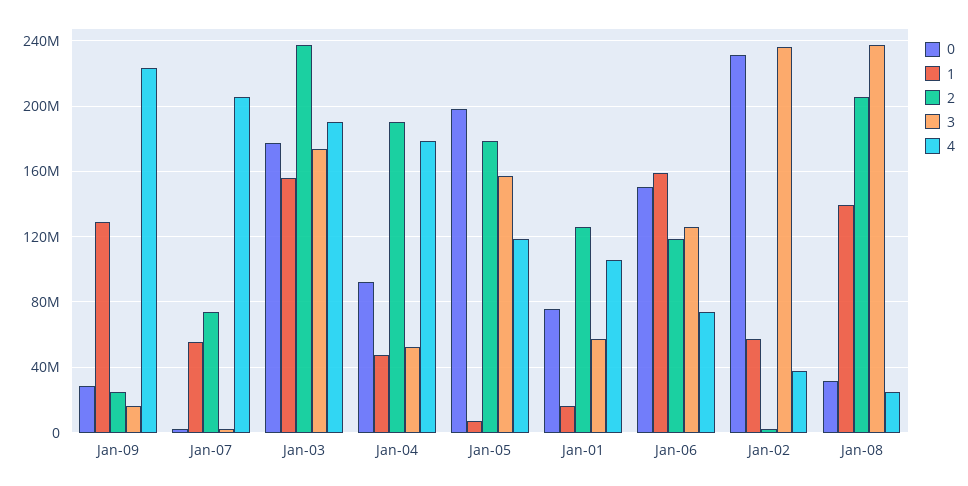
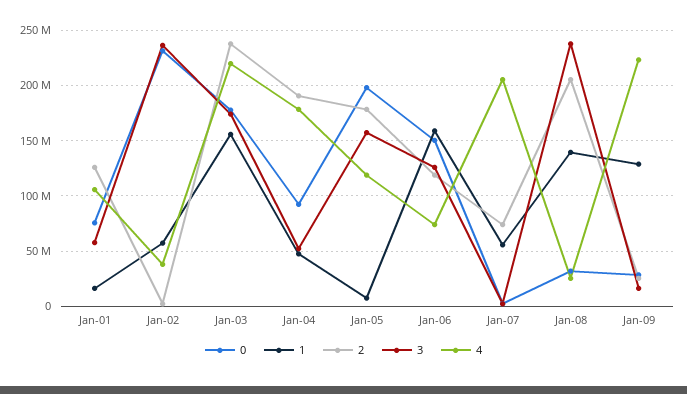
  {
    "0": {
      "Jan-09": 30000000,
      "Jan-07": 0,
      "Jan-03": 175000000,
      "Jan-04": 90000000,
      "Jan-05": 200000000,
      "Jan-01": 75000000,
      "Jan-06": 150000000,
      "Jan-02": 230000000,
      "Jan-08": 30000000
    },
    "1": {
      "Jan-09": 130000000,
      "Jan-07": 55000000,
      "Jan-03": 155000000,
      "Jan-04": 45000000,
      "Jan-05": 5000000,
      "Jan-01": 15000000,
      "Jan-06": 160000000,
      "Jan-02": 55000000,
      "Jan-08": 140000000
    },
    "2": {
      "Jan-09": 25000000,
      "Jan-07": 75000000,
      "Jan-03": 240000000,
      "Jan-04": 190000000,
      "Jan-05": 180000000,
      "Jan-01": 125000000,
      "Jan-06": 120000000,
      "Jan-02": 0,
      "Jan-08": 205000000
    },
    "3": {
      "Jan-09": 15000000,
      "Jan-07": 0,
      "Jan-03": 175000000,
      "Jan-04": 50000000,
      "Jan-05": 155000000,
      "Jan-01": 60000000,
      "Jan-06": 125000000,
      "Jan-02": 235000000,
      "Jan-08": 240000000
    },
    "4": {
      "Jan-09": 225000000,
      "Jan-07": 205000000,
-     "Jan-03": 190000000,
+     "Jan-03": 220000000,
      "Jan-04": 180000000,
      "Jan-05": 120000000,
      "Jan-01": 105000000,
      "Jan-06": 75000000,
      "Jan-02": 40000000,
      "Jan-08": 25000000
    }
  }

